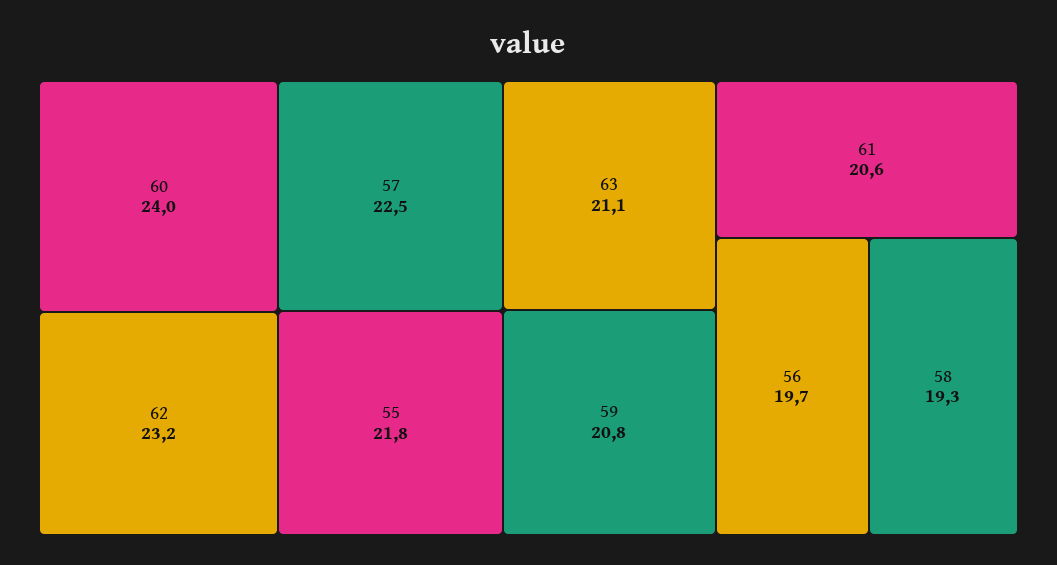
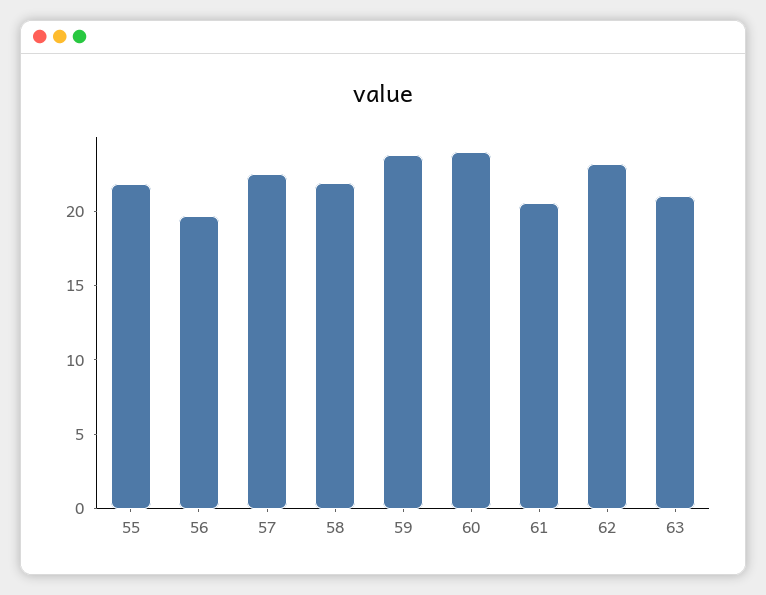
  {
    "60": 24,
    "62": 23.2,
    "57": 22.5,
    "55": 21.8,
    "63": 21.1,
-   "59": 20.8,
+   "59": 24,
    "61": 20.6,
    "56": 19.7,
-   "58": 19.3
+   "58": 22
  }

